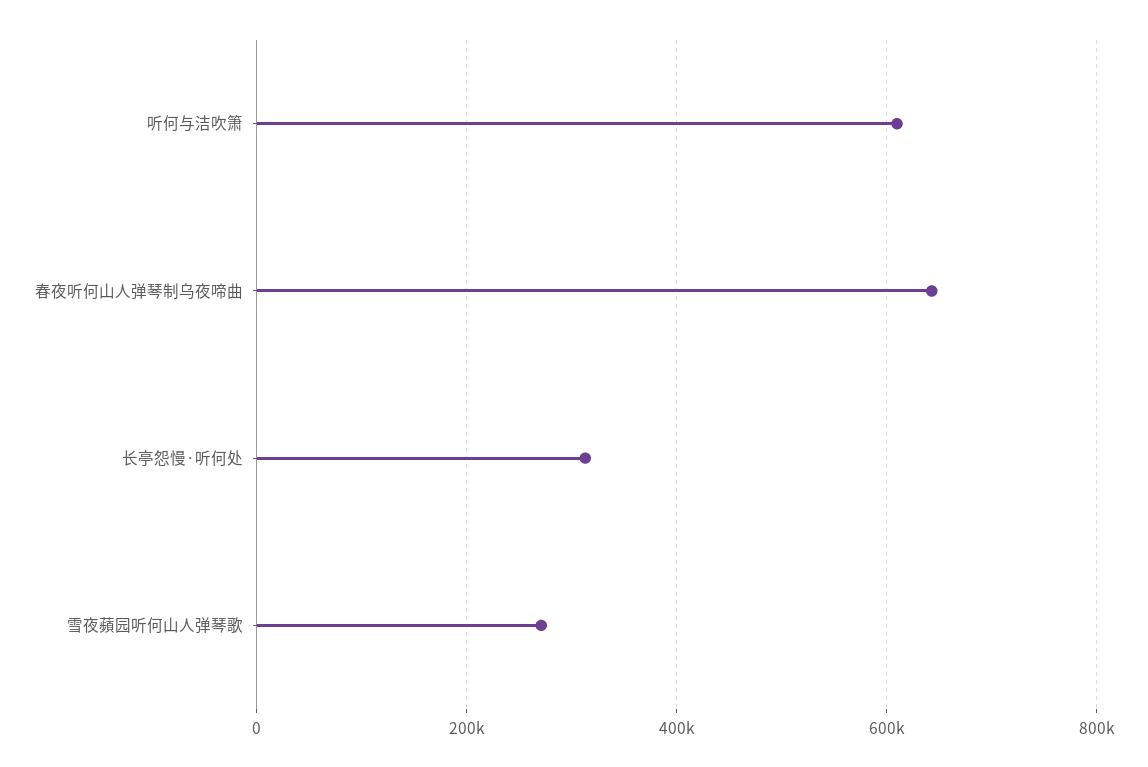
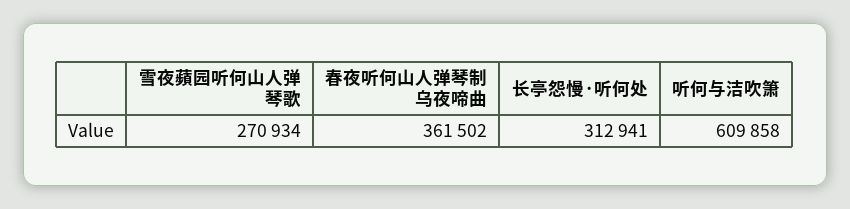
  {
    "听何与洁吹箫": 609858,
-   "春夜听何山人弹琴制乌夜啼曲": 640000,
+   "春夜听何山人弹琴制乌夜啼曲": 361502,
    "长亭怨慢·听何处": 312941,
    "雪夜蘋园听何山人弹琴歌": 270934
  }

